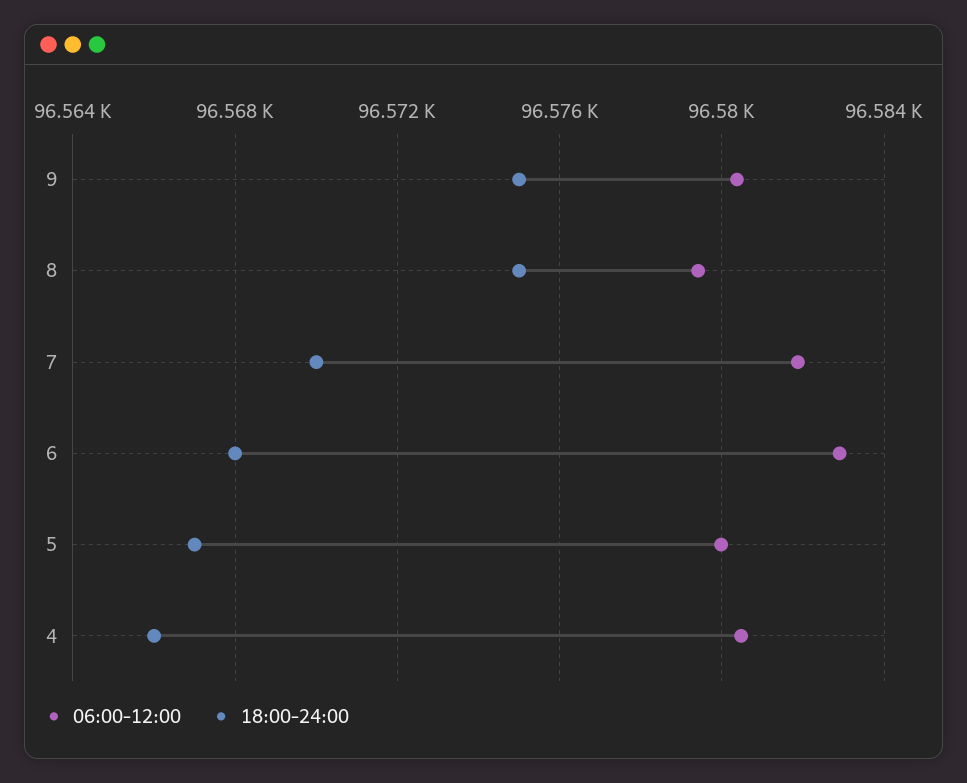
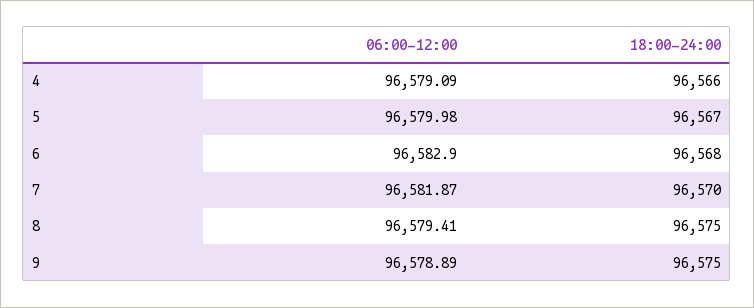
  {
    "06:00-12:00": {
-     "9": 96580.5,
+     "9": 96578.89,
      "8": 96579.41,
      "7": 96581.87,
      "6": 96582.9,
      "5": 96579.98,
-     "4": 96580.5
+     "4": 96579.09
    },
    "18:00-24:00": {
      "9": 96575,
      "8": 96575,
      "7": 96570,
      "6": 96568,
      "5": 96567,
      "4": 96566
    }
  }

